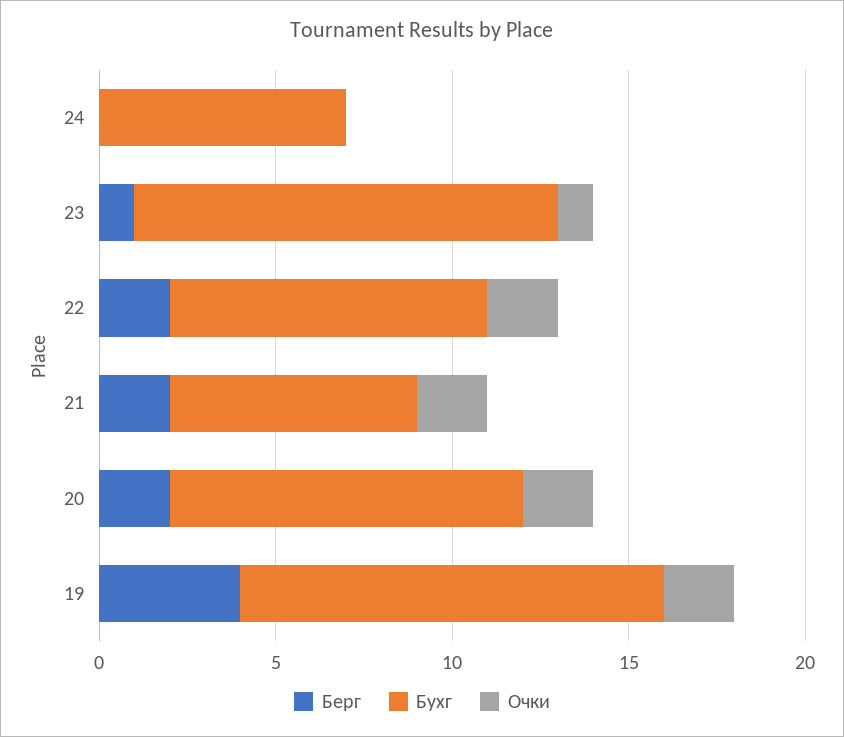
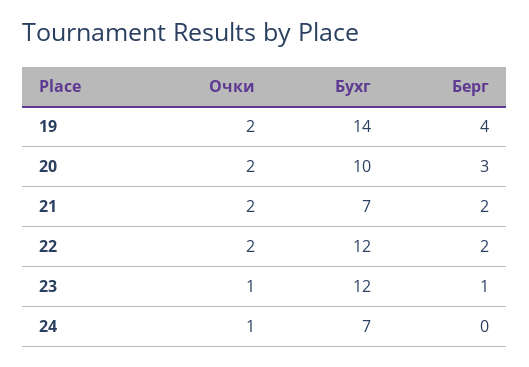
  {
    "Берг": {
      "24": 0,
      "23": 1,
      "22": 2,
      "21": 2,
-     "20": 2,
+     "20": 3,
      "19": 4
    },
    "Бухг": {
      "24": 7,
      "23": 12,
-     "22": 9,
+     "22": 12,
      "21": 7,
      "20": 10,
-     "19": 12
+     "19": 14
    },
    "Очки": {
-     "24": 0,
+     "24": 1,
      "23": 1,
      "22": 2,
      "21": 2,
      "20": 2,
      "19": 2
    }
  }

